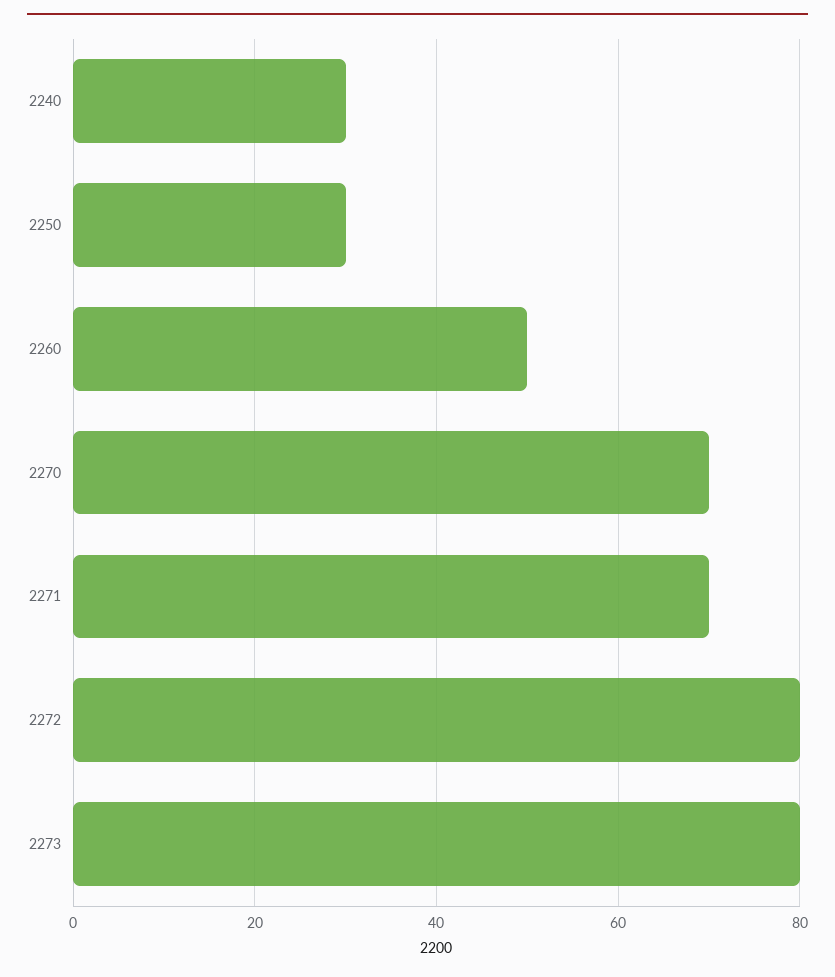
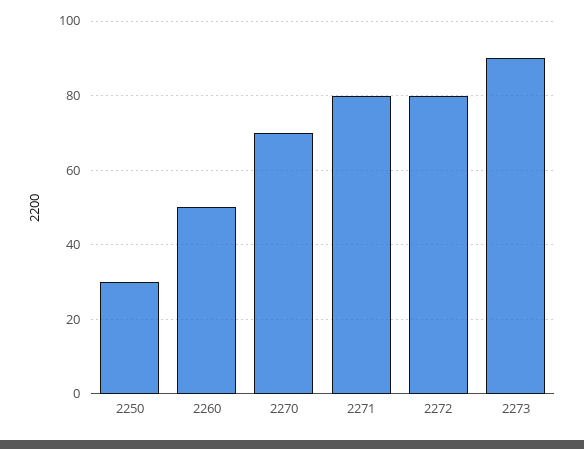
  {
-   "2240": 30,
    "2250": 30,
    "2260": 50,
    "2270": 70,
-   "2271": 70,
+   "2271": 80,
    "2272": 80,
-   "2273": 80
+   "2273": 90
  }

